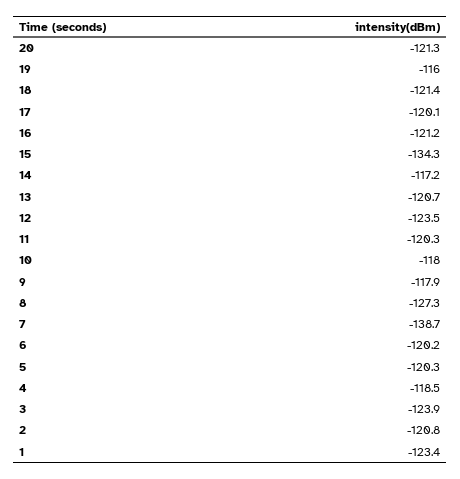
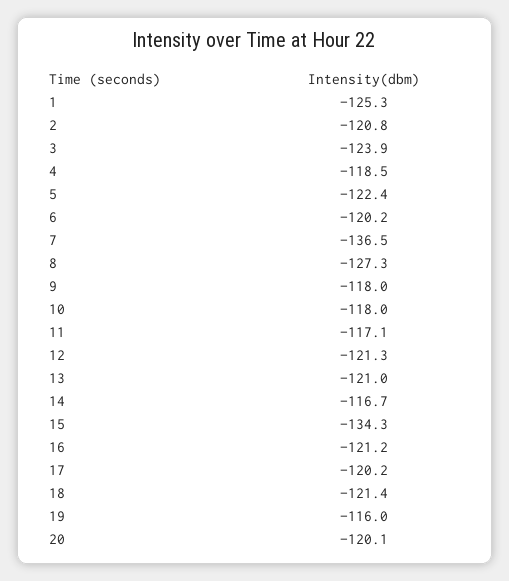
  {
-   "20": -121.3,
+   "20": -120.1,
    "19": -116,
    "18": -121.4,
-   "17": -120.1,
+   "17": -120.2,
    "16": -121.2,
    "15": -134.3,
-   "14": -117.2,
+   "14": -116.7,
-   "13": -120.7,
+   "13": -121,
-   "12": -123.5,
+   "12": -121.3,
-   "11": -120.3,
+   "11": -117.1,
    "10": -118,
-   "9": -117.9,
+   "9": -118,
    "8": -127.3,
-   "7": -138.7,
+   "7": -136.5,
    "6": -120.2,
-   "5": -120.3,
+   "5": -122.4,
    "4": -118.5,
    "3": -123.9,
    "2": -120.8,
-   "1": -123.4
+   "1": -125.3
  }

